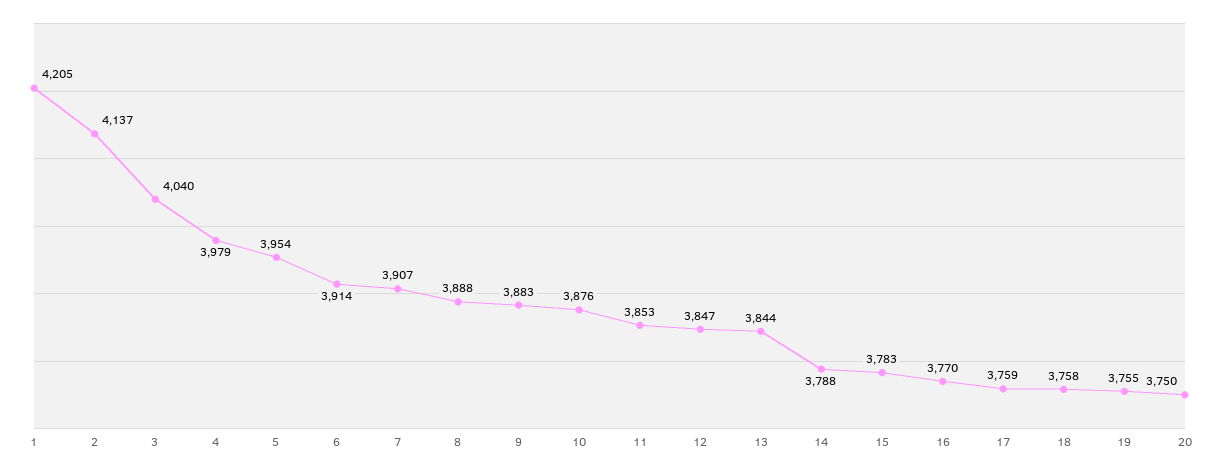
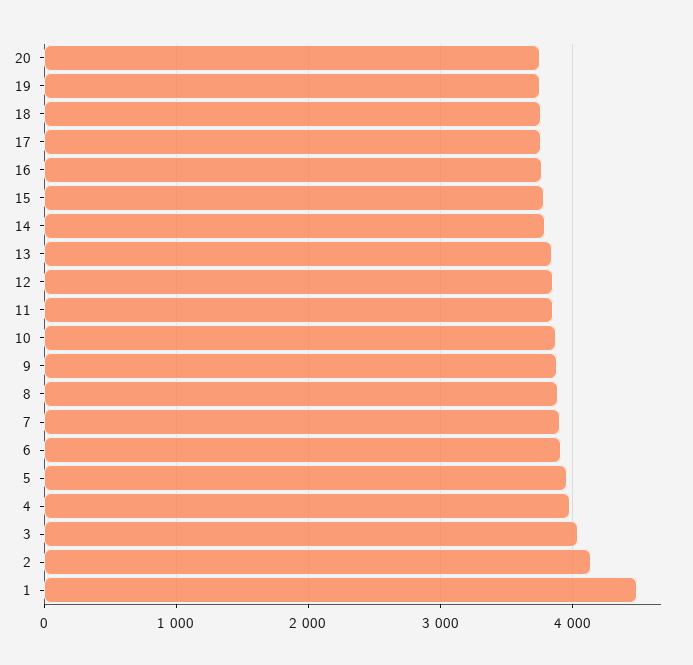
  {
-   "1": 4205,
+   "1": 4500,
    "2": 4137,
    "3": 4040,
    "4": 3979,
    "5": 3954,
    "6": 3914,
    "7": 3907,
    "8": 3888,
    "9": 3883,
    "10": 3876,
    "11": 3853,
    "12": 3847,
    "13": 3844,
    "14": 3788,
    "15": 3783,
    "16": 3770,
    "17": 3759,
    "18": 3758,
    "19": 3755,
    "20": 3750
  }

